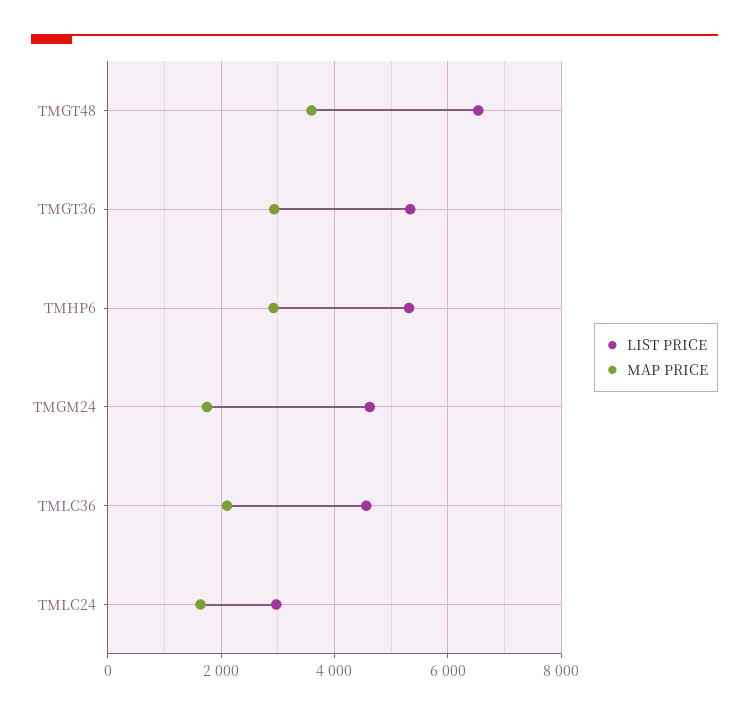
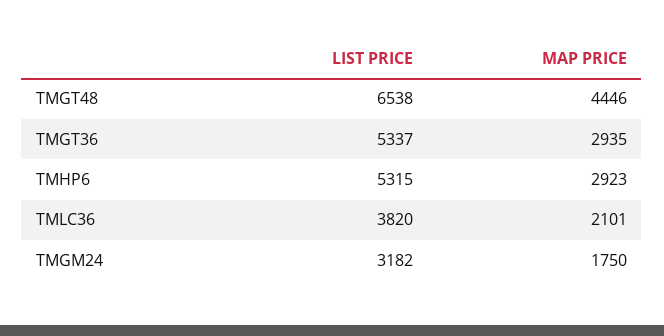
  {
    "LIST PRICE": {
      "TMGT48": 6538,
      "TMGT36": 5337,
      "TMHP6": 5315,
-     "TMGM24": 4600,
+     "TMGM24": 3182,
-     "TMLC36": 4600,
+     "TMLC36": 3820
-     "TMLC24": 3000
    },
    "MAP PRICE": {
-     "TMGT48": 3600,
+     "TMGT48": 4446,
      "TMGT36": 2935,
      "TMHP6": 2923,
      "TMGM24": 1750,
-     "TMLC36": 2101,
+     "TMLC36": 2101
-     "TMLC24": 1600
    }
  }

